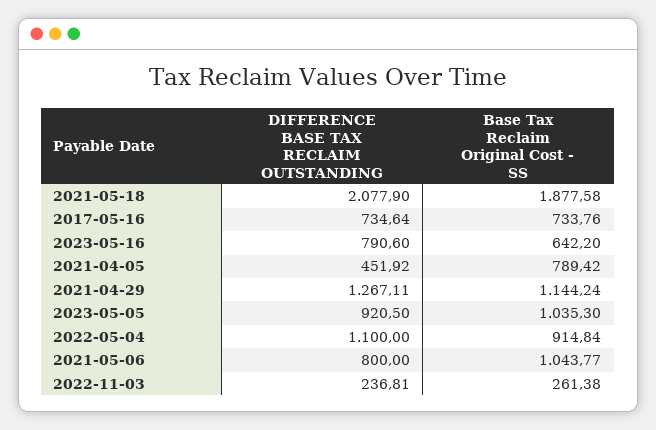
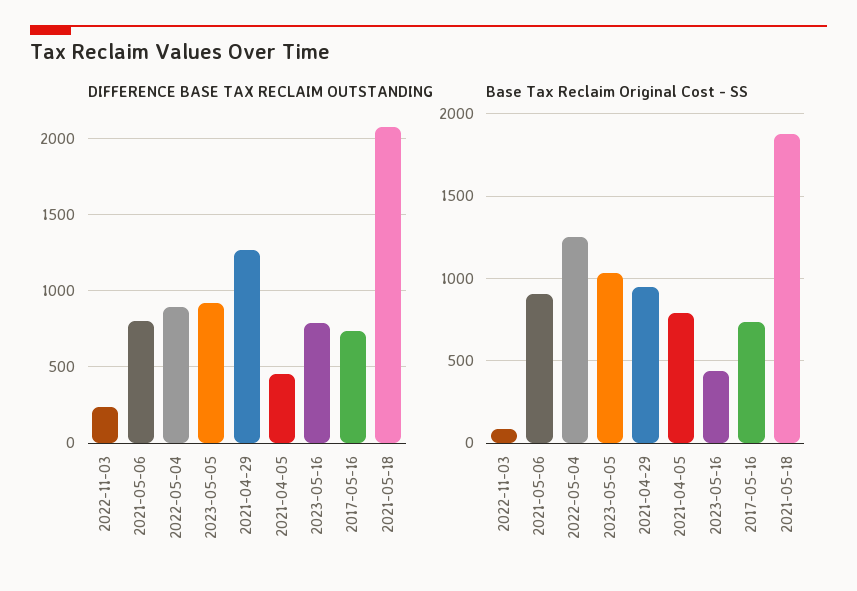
  {
    "DIFFERENCE BASE TAX RECLAIM OUTSTANDING": {
      "2021-05-18": 2077.9,
      "2017-05-16": 734.64,
      "2023-05-16": 790.6,
      "2021-04-05": 451.92,
      "2021-04-29": 1267.11,
      "2023-05-05": 920.5,
-     "2022-05-04": 1100,
+     "2022-05-04": 900,
      "2021-05-06": 800,
      "2022-11-03": 236.81
    },
    "Base Tax Reclaim Original Cost - SS": {
      "2021-05-18": 1877.58,
      "2017-05-16": 733.76,
-     "2023-05-16": 642.2,
+     "2023-05-16": 450,
      "2021-04-05": 789.42,
-     "2021-04-29": 1144.24,
+     "2021-04-29": 950,
      "2023-05-05": 1035.3,
-     "2022-05-04": 914.84,
+     "2022-05-04": 1250,
-     "2021-05-06": 1043.77,
+     "2021-05-06": 900,
-     "2022-11-03": 261.38
+     "2022-11-03": 100
    }
  }

